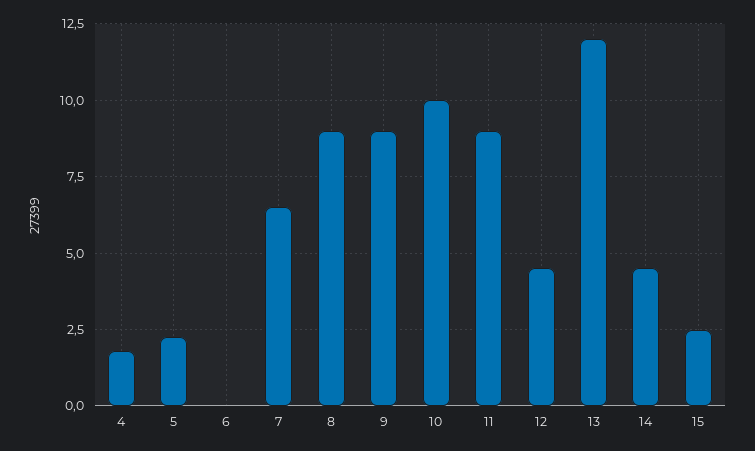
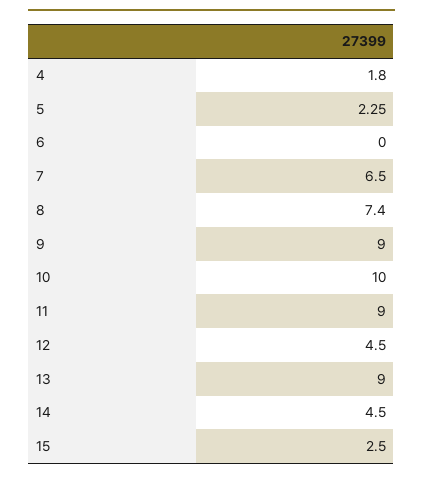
  {
    "4": 1.8,
    "5": 2.25,
    "6": 0,
    "7": 6.5,
-   "8": 9,
+   "8": 7.4,
    "9": 9,
    "10": 10,
    "11": 9,
    "12": 4.5,
-   "13": 12,
+   "13": 9,
    "14": 4.5,
    "15": 2.5
  }

